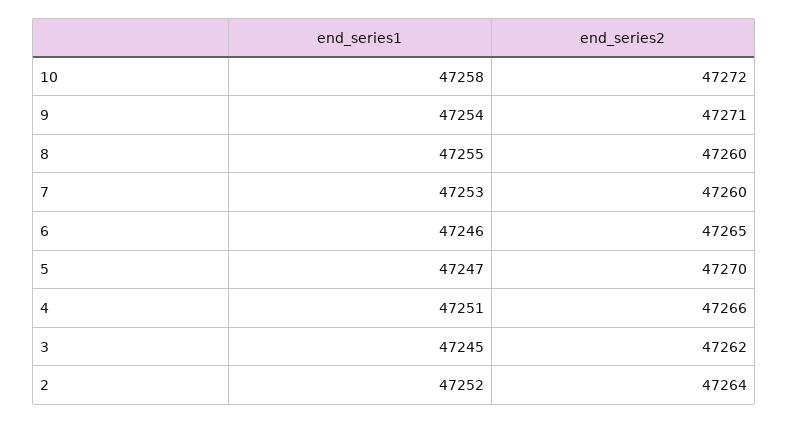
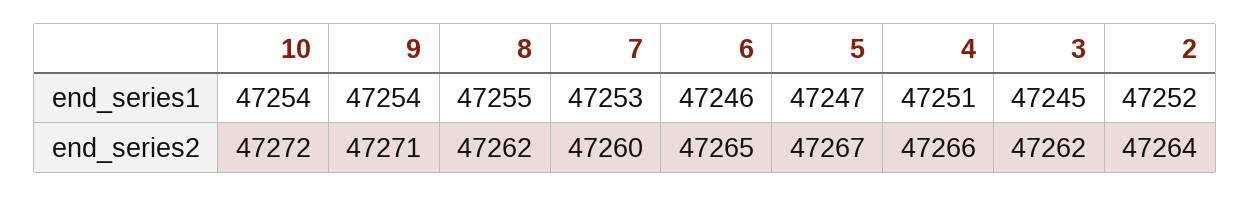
  {
    "end_series1": {
-     "10": 47258,
+     "10": 47254,
      "9": 47254,
      "8": 47255,
      "7": 47253,
      "6": 47246,
      "5": 47247,
      "4": 47251,
      "3": 47245,
      "2": 47252
    },
    "end_series2": {
      "10": 47272,
      "9": 47271,
-     "8": 47260,
+     "8": 47262,
      "7": 47260,
      "6": 47265,
-     "5": 47270,
+     "5": 47267,
      "4": 47266,
      "3": 47262,
      "2": 47264
    }
  }

